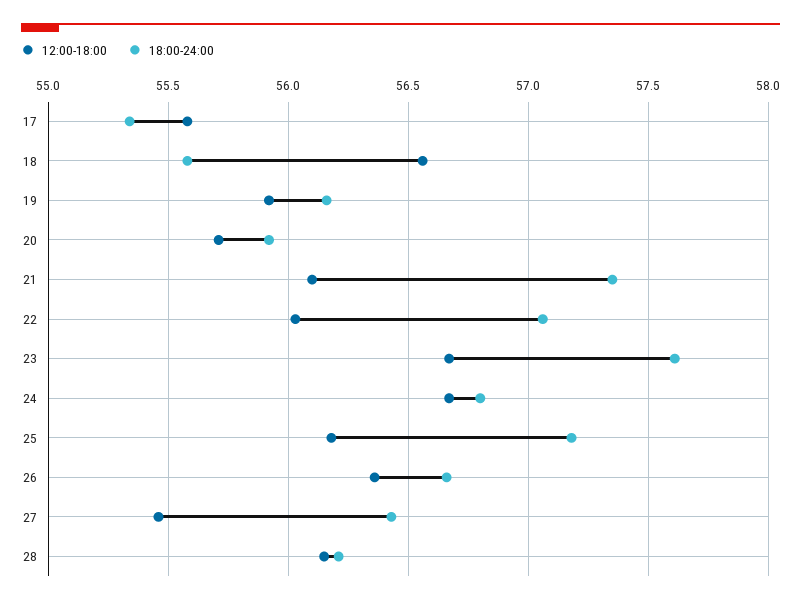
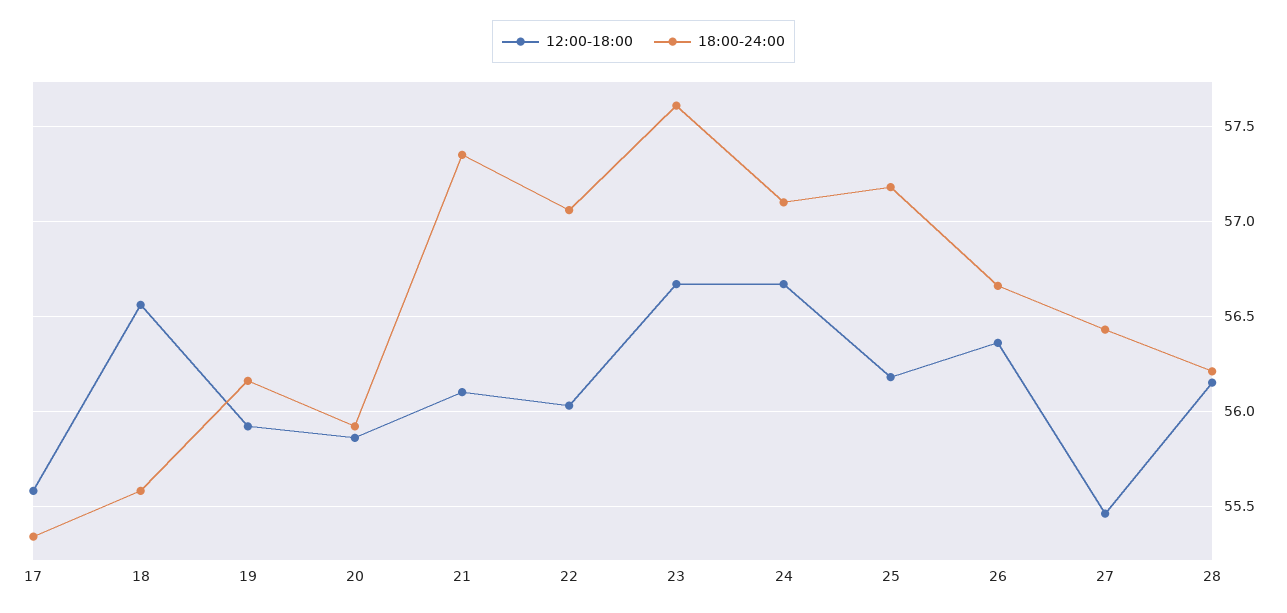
  {
    "12:00-18:00": {
      "17": 55.6,
      "18": 56.55,
      "19": 55.9,
-     "20": 55.7,
+     "20": 55.85,
      "21": 56.1,
      "22": 56.05,
      "23": 56.65,
      "24": 56.65,
      "25": 56.2,
      "26": 56.35,
      "27": 55.45,
      "28": 56.15
    },
    "18:00-24:00": {
      "17": 55.35,
      "18": 55.6,
      "19": 56.15,
      "20": 55.9,
      "21": 57.35,
      "22": 57.05,
      "23": 57.6,
-     "24": 56.8,
+     "24": 57.1,
      "25": 57.2,
      "26": 56.65,
      "27": 56.45,
      "28": 56.2
    }
  }

